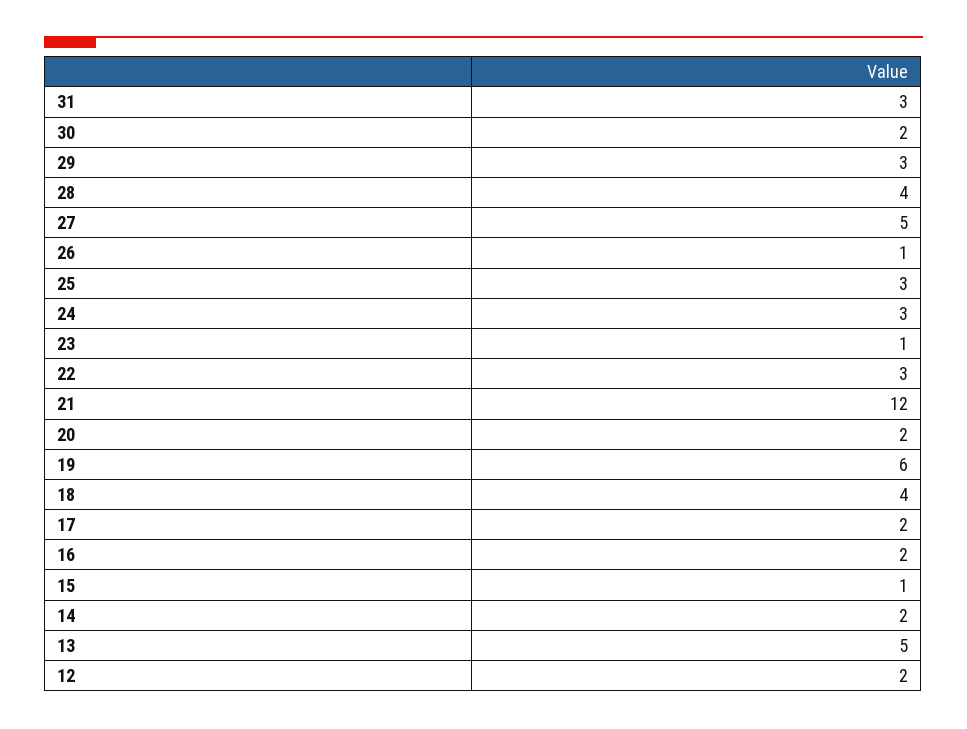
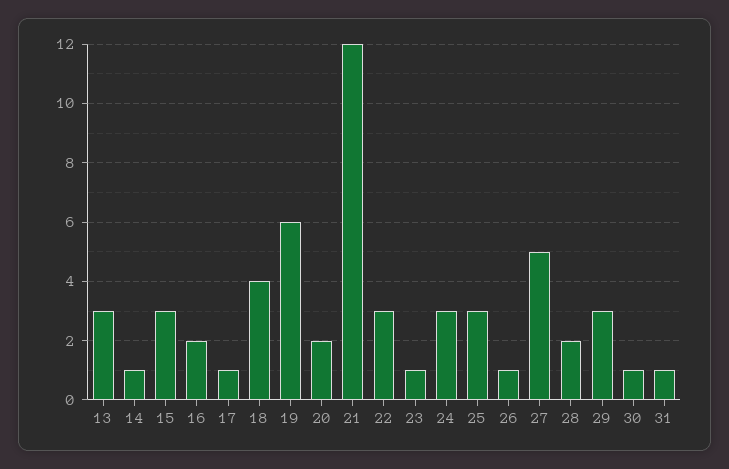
  {
-   "31": 3,
+   "31": 1,
-   "30": 2,
+   "30": 1,
    "29": 3,
-   "28": 4,
+   "28": 2,
    "27": 5,
    "26": 1,
    "25": 3,
    "24": 3,
    "23": 1,
    "22": 3,
    "21": 12,
    "20": 2,
    "19": 6,
    "18": 4,
-   "17": 2,
+   "17": 1,
    "16": 2,
-   "15": 1,
+   "15": 3,
-   "14": 2,
+   "14": 1,
-   "13": 5,
+   "13": 3
-   "12": 2
  }

